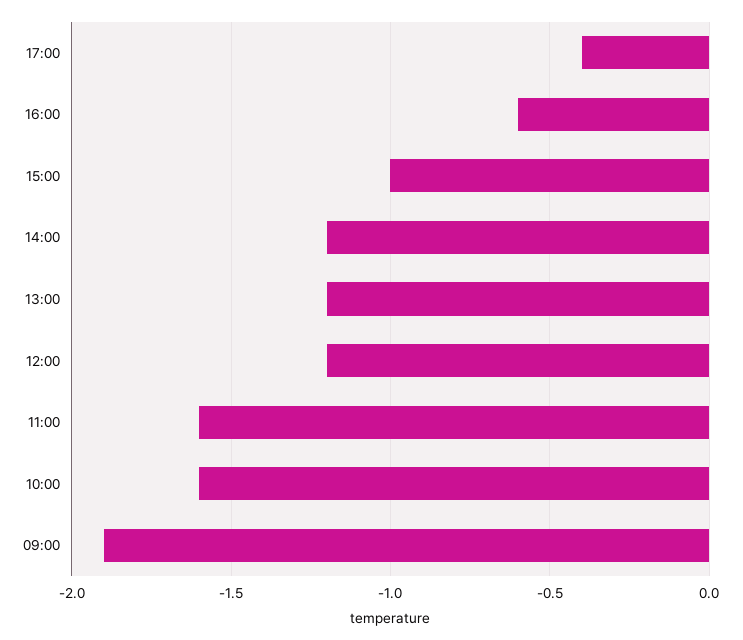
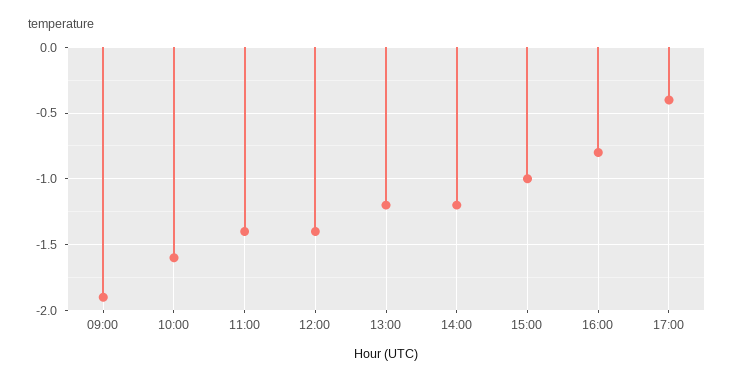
  {
    "17:00": -0.4,
-   "16:00": -0.6,
+   "16:00": -0.8,
    "15:00": -1,
    "14:00": -1.2,
    "13:00": -1.2,
-   "12:00": -1.2,
+   "12:00": -1.4,
-   "11:00": -1.6,
+   "11:00": -1.4,
    "10:00": -1.6,
    "09:00": -1.9
  }

